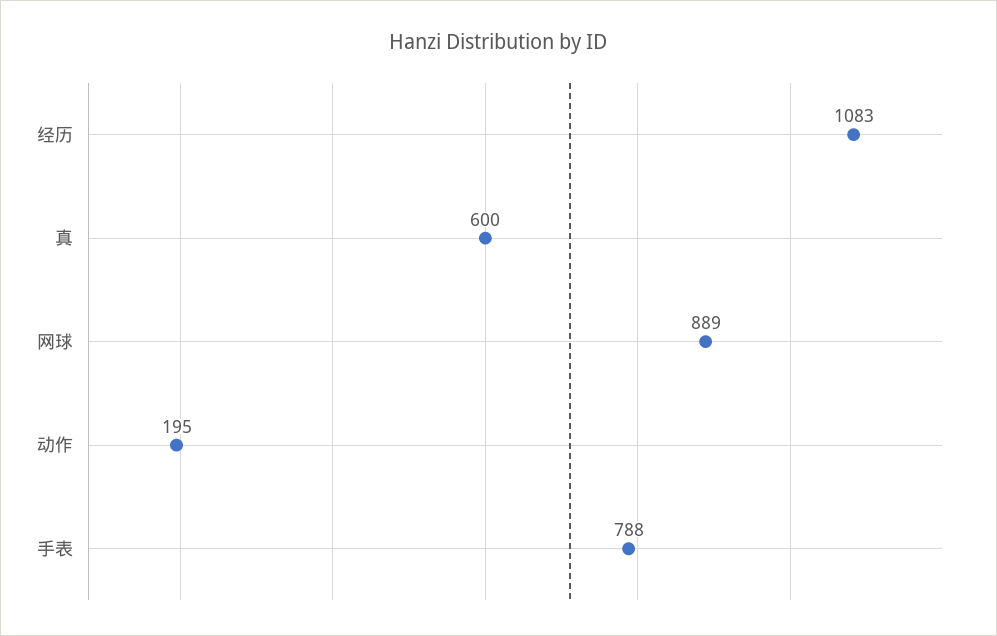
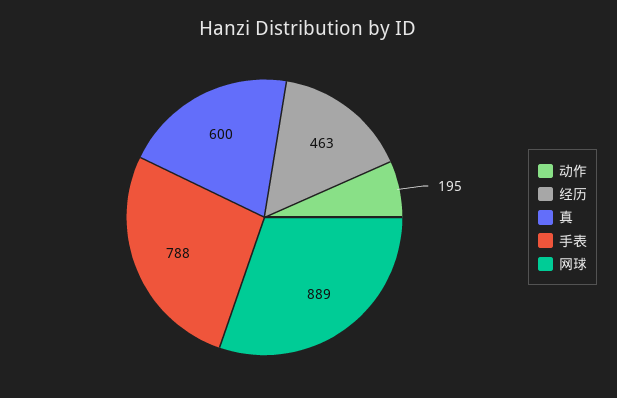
  {
-   "经历": 1083,
+   "经历": 463,
    "真": 600,
    "网球": 889,
    "动作": 195,
    "手表": 788
  }

